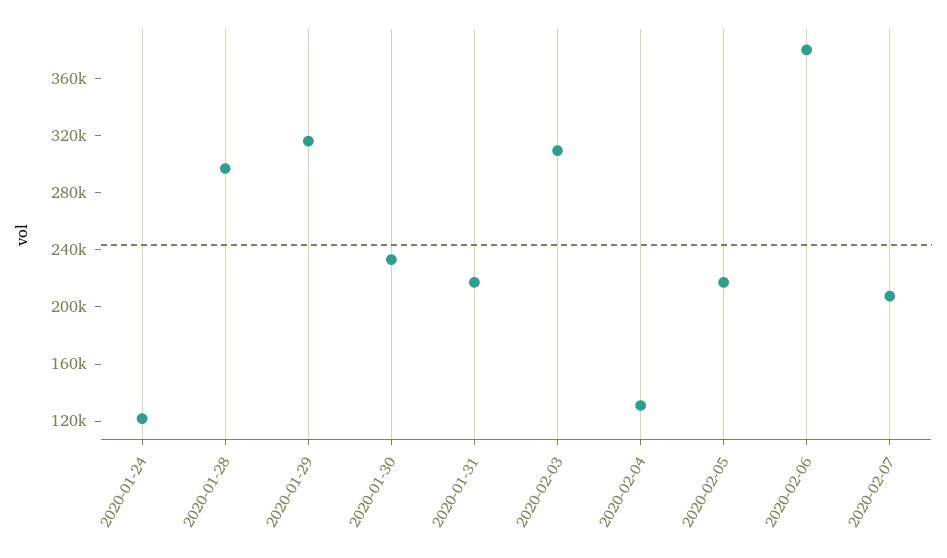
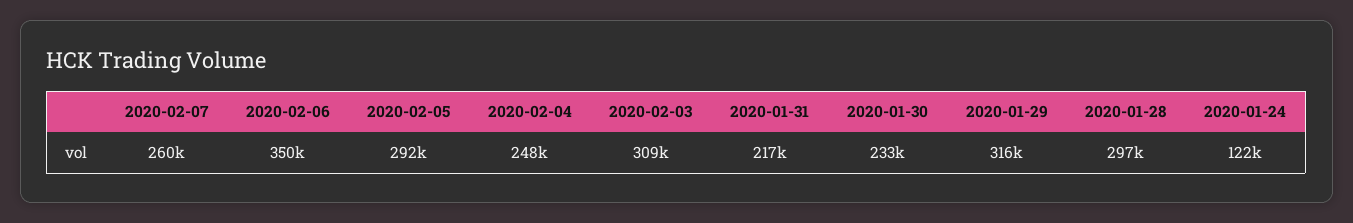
  {
    "2020-01-24": 122000,
    "2020-01-28": 297000,
    "2020-01-29": 316000,
    "2020-01-30": 233000,
    "2020-01-31": 217000,
    "2020-02-03": 309000,
-   "2020-02-04": 130000,
+   "2020-02-04": 248000,
-   "2020-02-05": 220000,
+   "2020-02-05": 292000,
-   "2020-02-06": 380000,
+   "2020-02-06": 350000,
-   "2020-02-07": 210000
+   "2020-02-07": 260000
  }

